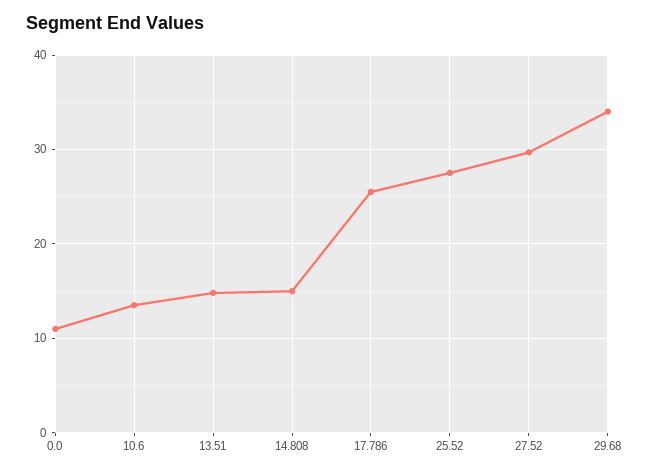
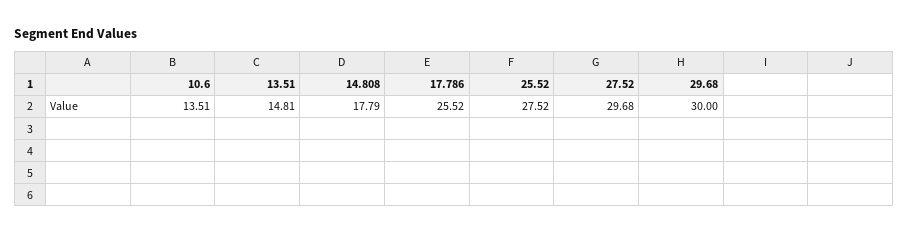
  {
-   "0.0": 11,
    "10.6": 13.51,
    "13.51": 14.81,
-   "14.808": 15,
+   "14.808": 17.79,
    "17.786": 25.52,
    "25.52": 27.52,
    "27.52": 29.68,
-   "29.68": 34
+   "29.68": 30
  }

